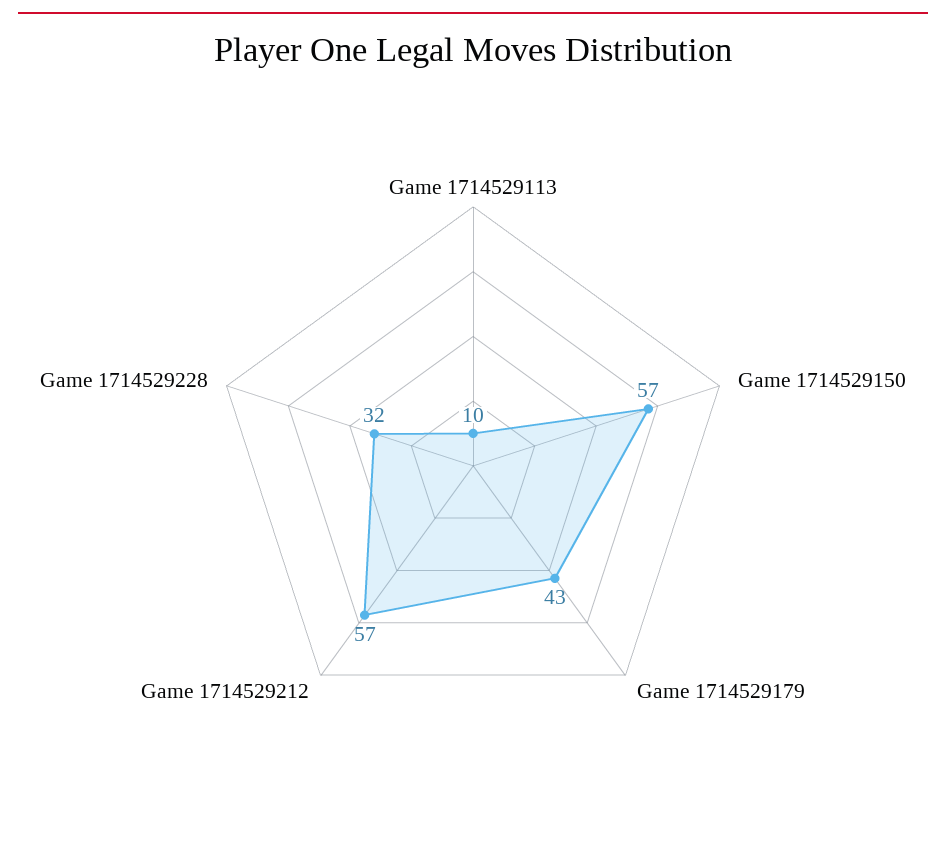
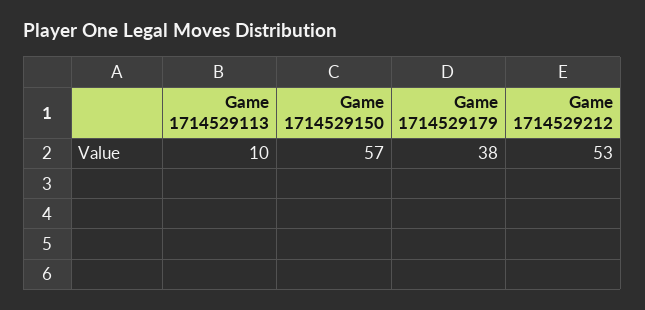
  {
    "Game 1714529113": 10,
    "Game 1714529150": 57,
-   "Game 1714529179": 43,
+   "Game 1714529179": 38,
-   "Game 1714529212": 57,
+   "Game 1714529212": 53
-   "Game 1714529228": 32
  }

